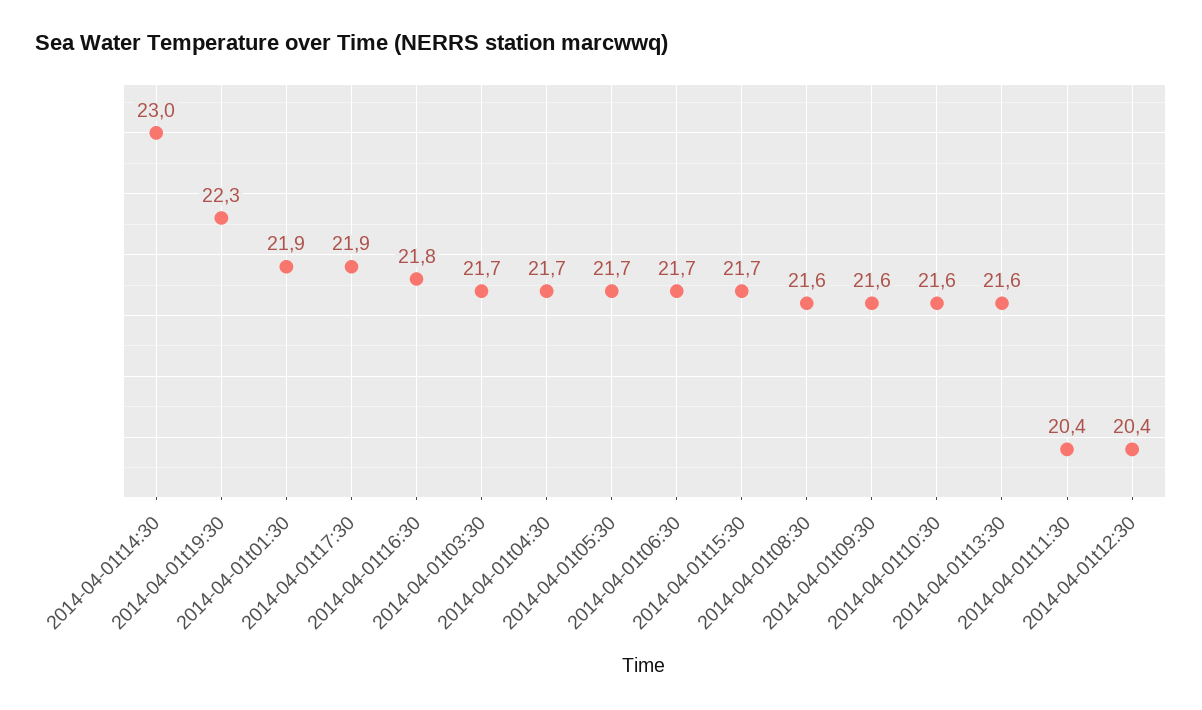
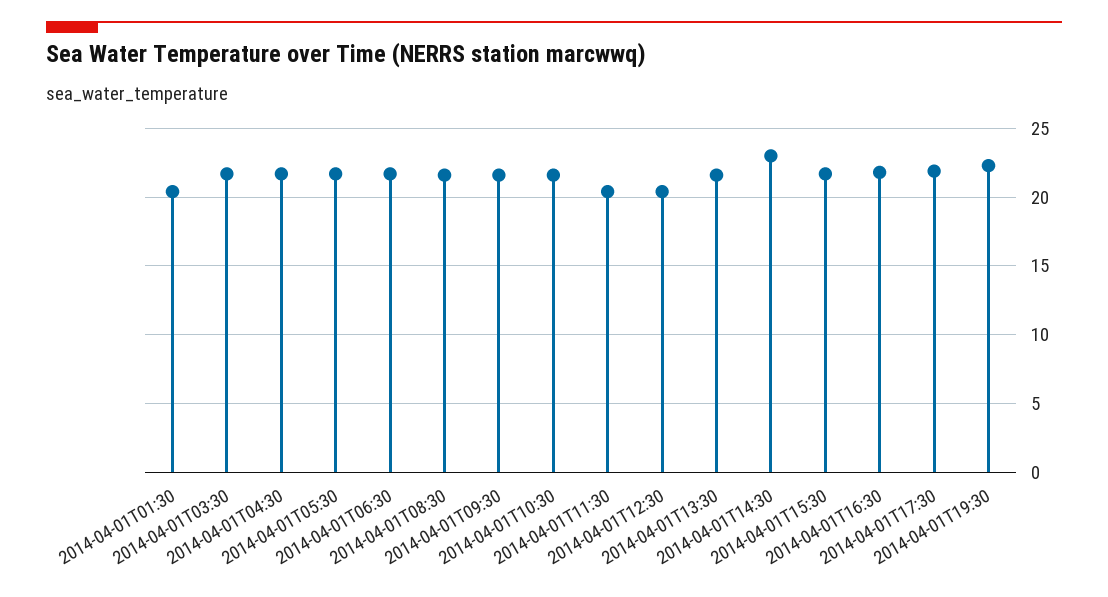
  {
    "2014-04-01t14:30": 23,
    "2014-04-01t19:30": 22.3,
-   "2014-04-01t01:30": 21.9,
+   "2014-04-01t01:30": 20.5,
    "2014-04-01t17:30": 21.9,
    "2014-04-01t16:30": 21.8,
    "2014-04-01t03:30": 21.7,
    "2014-04-01t04:30": 21.7,
    "2014-04-01t05:30": 21.7,
    "2014-04-01t06:30": 21.7,
    "2014-04-01t15:30": 21.7,
    "2014-04-01t08:30": 21.6,
    "2014-04-01t09:30": 21.6,
    "2014-04-01t10:30": 21.6,
    "2014-04-01t13:30": 21.6,
    "2014-04-01t11:30": 20.4,
    "2014-04-01t12:30": 20.4
  }

